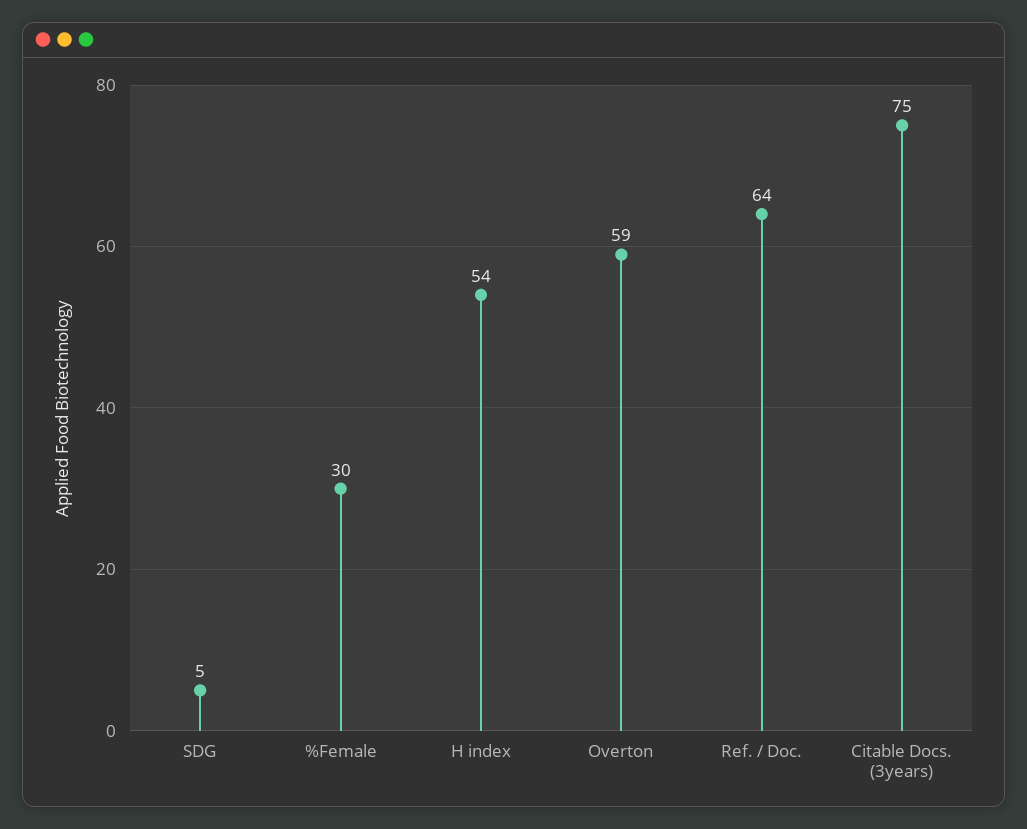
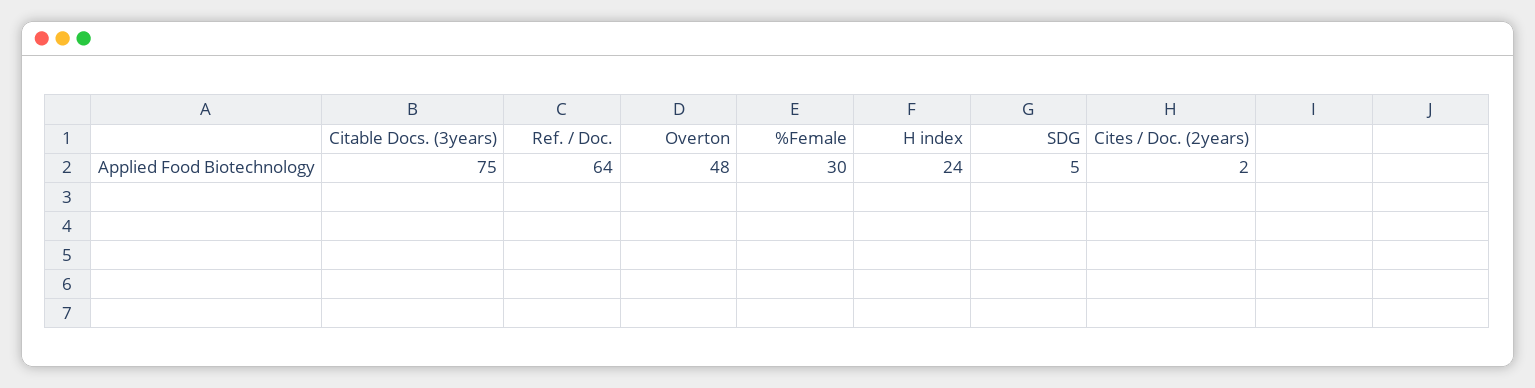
  {
    "SDG": 5,
    "%Female": 30,
-   "H index": 54,
+   "H index": 24,
-   "Overton": 59,
+   "Overton": 48,
    "Ref. / Doc.": 64,
-   "Citable Docs. (3years)": 75
+   "Citable Docs. (3years)": 75,
+   "Cites / Doc. (2years)": 2
  }

